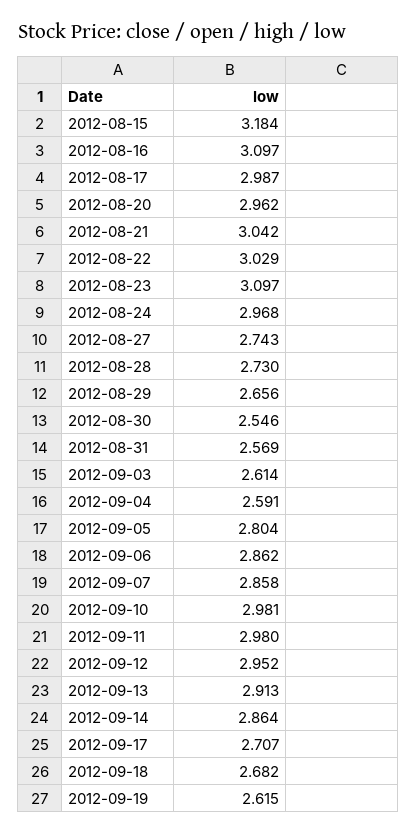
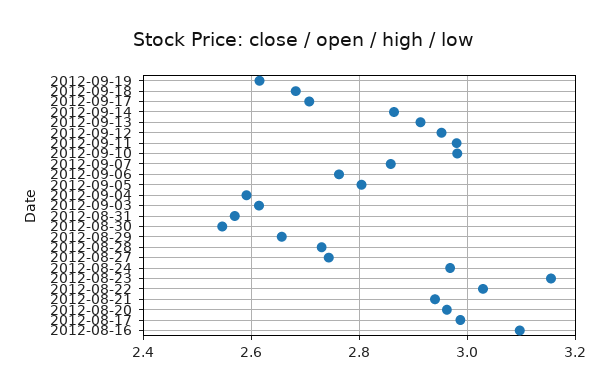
  {
-   "2012-08-15": 3.184,
    "2012-08-16": 3.097,
    "2012-08-17": 2.987,
    "2012-08-20": 2.962,
-   "2012-08-21": 3.042,
+   "2012-08-21": 2.94,
    "2012-08-22": 3.029,
-   "2012-08-23": 3.097,
+   "2012-08-23": 3.16,
    "2012-08-24": 2.968,
    "2012-08-27": 2.743,
    "2012-08-28": 2.73,
    "2012-08-29": 2.656,
    "2012-08-30": 2.546,
    "2012-08-31": 2.569,
    "2012-09-03": 2.614,
    "2012-09-04": 2.591,
    "2012-09-05": 2.804,
-   "2012-09-06": 2.862,
+   "2012-09-06": 2.76,
    "2012-09-07": 2.858,
    "2012-09-10": 2.981,
    "2012-09-11": 2.98,
    "2012-09-12": 2.952,
    "2012-09-13": 2.913,
    "2012-09-14": 2.864,
    "2012-09-17": 2.707,
    "2012-09-18": 2.682,
    "2012-09-19": 2.615
  }

